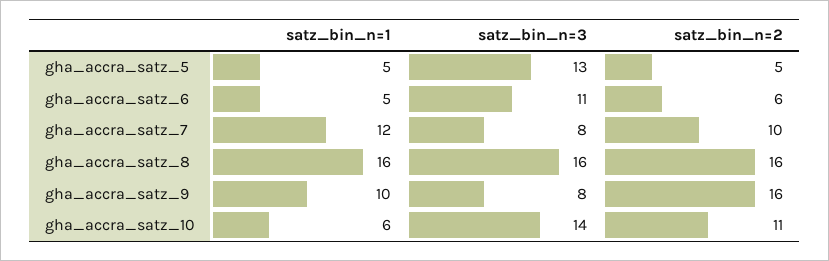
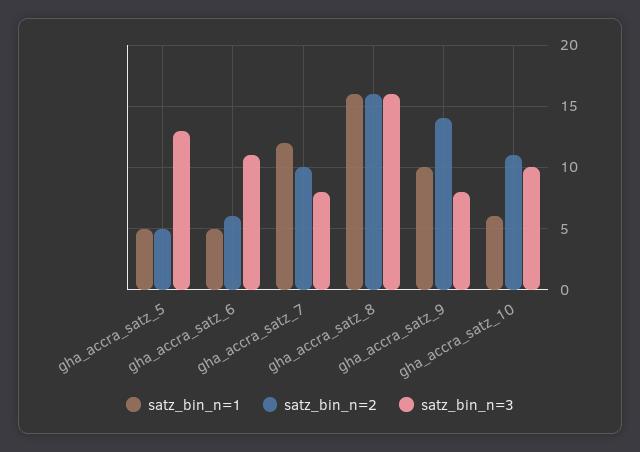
  {
    "satz_bin_n=1": {
      "gha_accra_satz_5": 5,
      "gha_accra_satz_6": 5,
      "gha_accra_satz_7": 12,
      "gha_accra_satz_8": 16,
      "gha_accra_satz_9": 10,
      "gha_accra_satz_10": 6
    },
    "satz_bin_n=3": {
      "gha_accra_satz_5": 13,
      "gha_accra_satz_6": 11,
      "gha_accra_satz_7": 8,
      "gha_accra_satz_8": 16,
      "gha_accra_satz_9": 8,
-     "gha_accra_satz_10": 14
+     "gha_accra_satz_10": 10
    },
    "satz_bin_n=2": {
      "gha_accra_satz_5": 5,
      "gha_accra_satz_6": 6,
      "gha_accra_satz_7": 10,
      "gha_accra_satz_8": 16,
-     "gha_accra_satz_9": 16,
+     "gha_accra_satz_9": 14,
      "gha_accra_satz_10": 11
    }
  }

